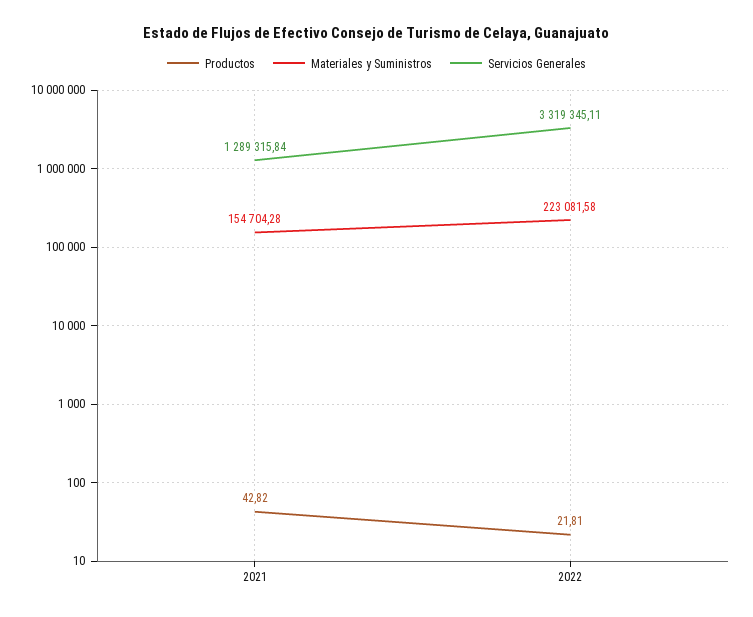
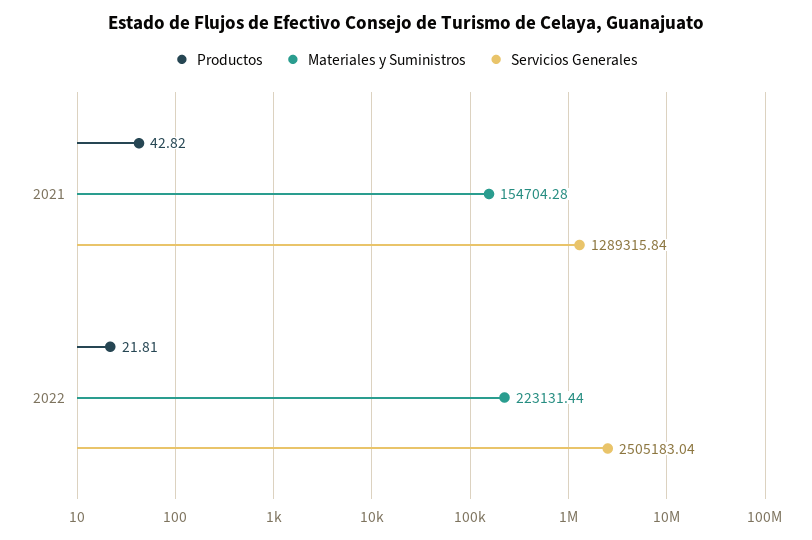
  {
    "Productos": {
      "2021": 42.82,
      "2022": 21.81
    },
    "Materiales y Suministros": {
      "2021": 154704.28,
-     "2022": 223081.58
+     "2022": 223131.44
    },
    "Servicios Generales": {
      "2021": 1289315.84,
-     "2022": 3319345.11
+     "2022": 2505183.04
    }
  }

